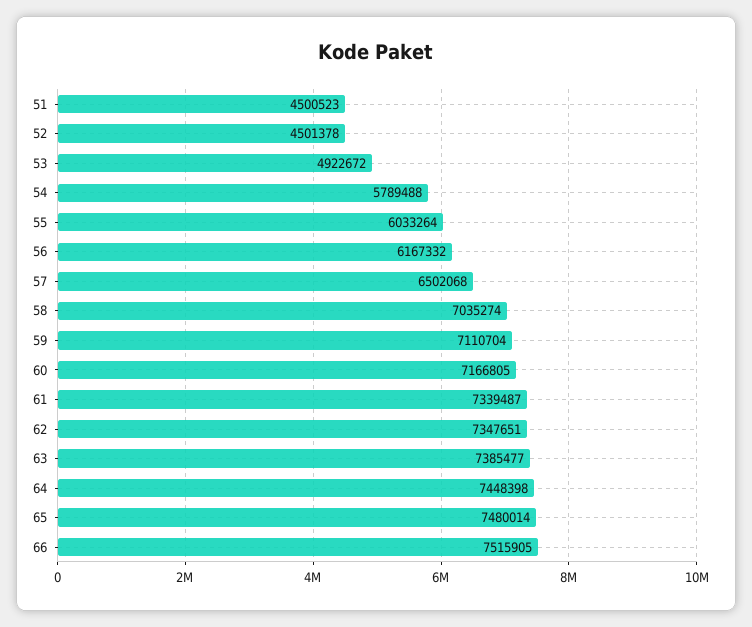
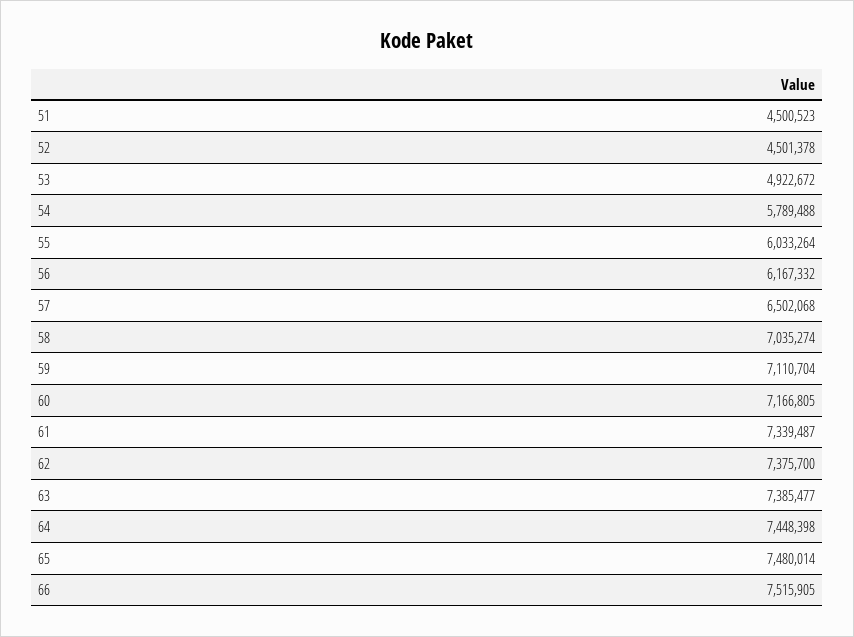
  {
    "51": 4500523,
    "52": 4501378,
    "53": 4922672,
    "54": 5789488,
    "55": 6033264,
    "56": 6167332,
    "57": 6502068,
    "58": 7035274,
    "59": 7110704,
    "60": 7166805,
    "61": 7339487,
-   "62": 7347651,
+   "62": 7375700,
    "63": 7385477,
    "64": 7448398,
    "65": 7480014,
    "66": 7515905
  }

